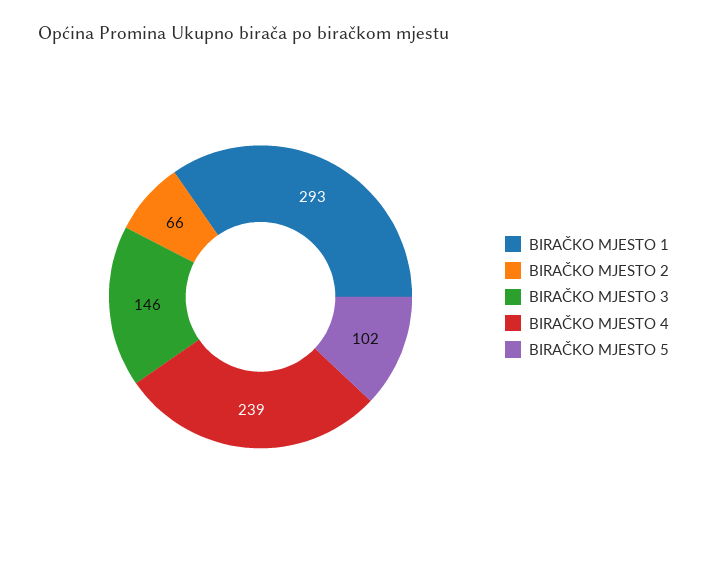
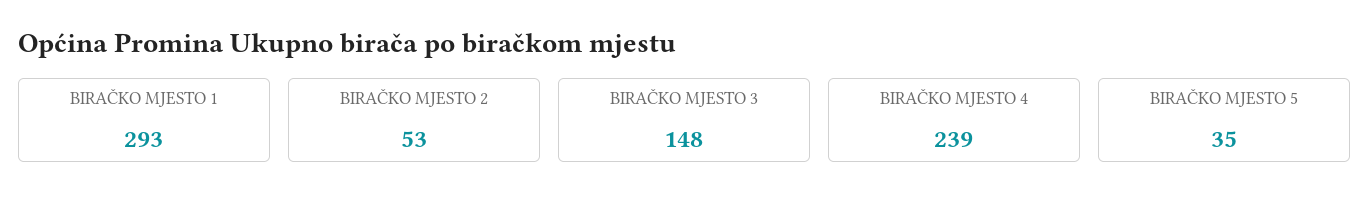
  {
    "BIRAČKO MJESTO 1": 293,
-   "BIRAČKO MJESTO 2": 66,
+   "BIRAČKO MJESTO 2": 53,
-   "BIRAČKO MJESTO 3": 146,
+   "BIRAČKO MJESTO 3": 148,
    "BIRAČKO MJESTO 4": 239,
-   "BIRAČKO MJESTO 5": 102
+   "BIRAČKO MJESTO 5": 35
  }

